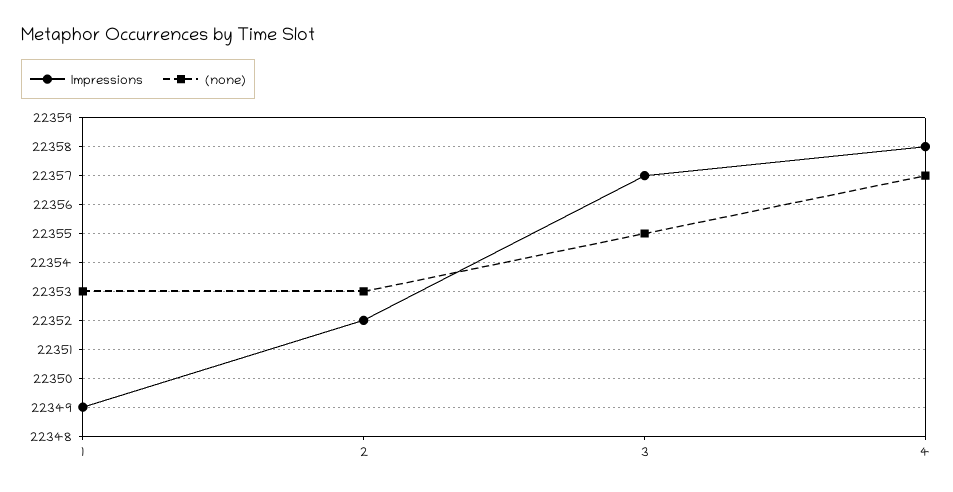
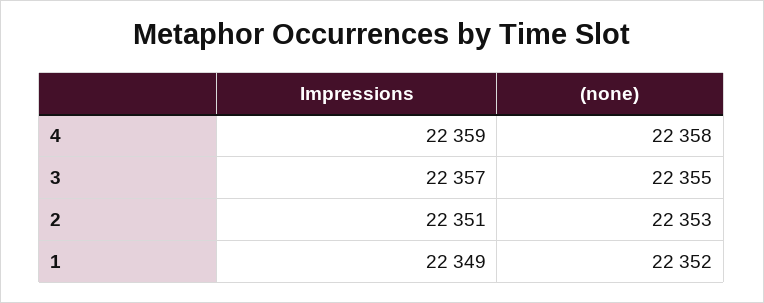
  {
    "Impressions": {
      "1": 22349,
-     "2": 22352,
+     "2": 22351,
      "3": 22357,
-     "4": 22358
+     "4": 22359
    },
    "(none)": {
-     "1": 22353,
+     "1": 22352,
      "2": 22353,
      "3": 22355,
-     "4": 22357
+     "4": 22358
    }
  }

